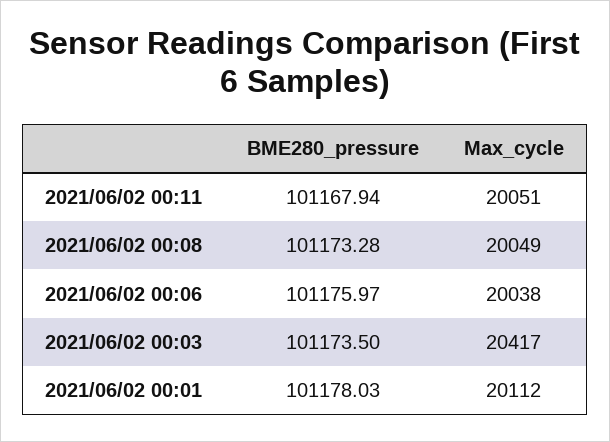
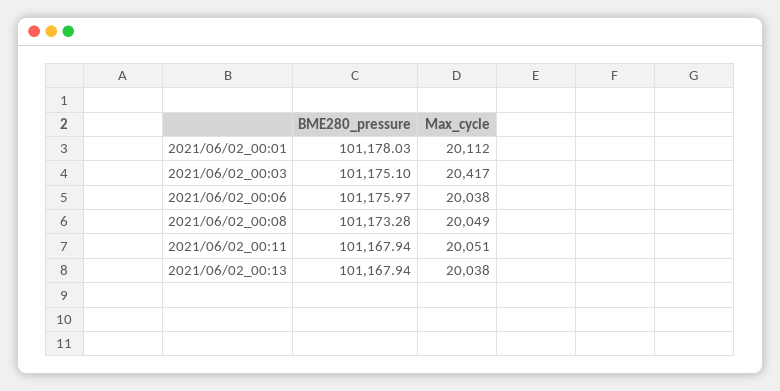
  {
    "BME280_pressure": {
      "2021/06/02 00:11": 101167.94,
      "2021/06/02 00:08": 101173.28,
      "2021/06/02 00:06": 101175.97,
-     "2021/06/02 00:03": 101173.5,
+     "2021/06/02 00:03": 101175.1,
-     "2021/06/02 00:01": 101178.03
+     "2021/06/02 00:01": 101178.03,
+     "2021/06/02_00:13": 101167.94
    },
    "Max_cycle": {
      "2021/06/02 00:11": 20051,
      "2021/06/02 00:08": 20049,
      "2021/06/02 00:06": 20038,
      "2021/06/02 00:03": 20417,
-     "2021/06/02 00:01": 20112
+     "2021/06/02 00:01": 20112,
+     "2021/06/02_00:13": 20038
    }
  }

